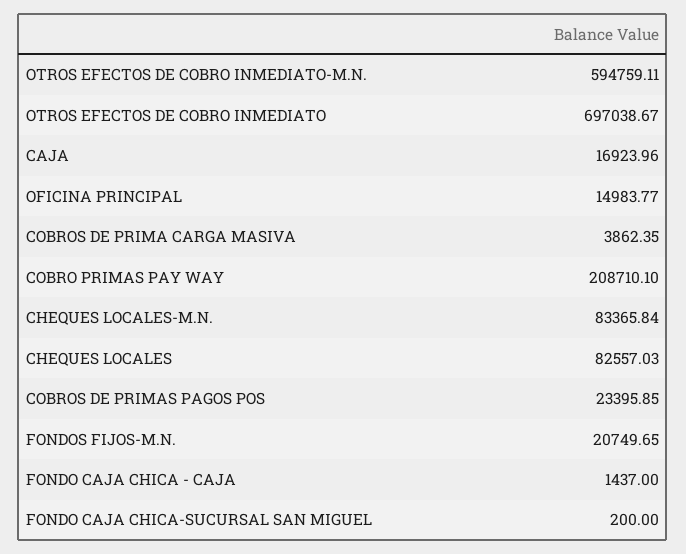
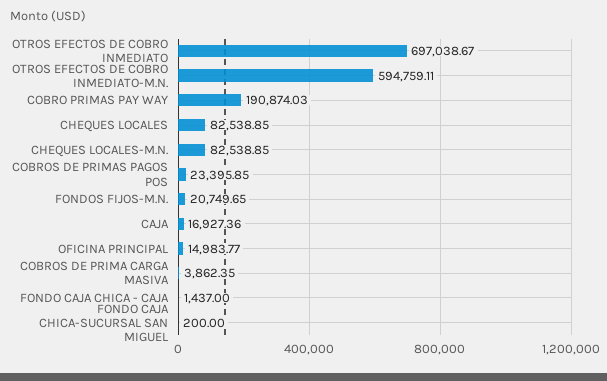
  {
    "OTROS EFECTOS DE COBRO INMEDIATO-M.N.": 594759.11,
    "OTROS EFECTOS DE COBRO INMEDIATO": 697038.67,
-   "CAJA": 16923.96,
+   "CAJA": 16927.36,
    "OFICINA PRINCIPAL": 14983.77,
    "COBROS DE PRIMA CARGA MASIVA": 3862.35,
-   "COBRO PRIMAS PAY WAY": 208710.1,
+   "COBRO PRIMAS PAY WAY": 190874.03,
-   "CHEQUES LOCALES-M.N.": 83365.84,
+   "CHEQUES LOCALES-M.N.": 82538.85,
-   "CHEQUES LOCALES": 82557.03,
+   "CHEQUES LOCALES": 82538.85,
    "COBROS DE PRIMAS PAGOS POS": 23395.85,
    "FONDOS FIJOS-M.N.": 20749.65,
    "FONDO CAJA CHICA - CAJA": 1437,
    "FONDO CAJA CHICA-SUCURSAL SAN MIGUEL": 200
  }

